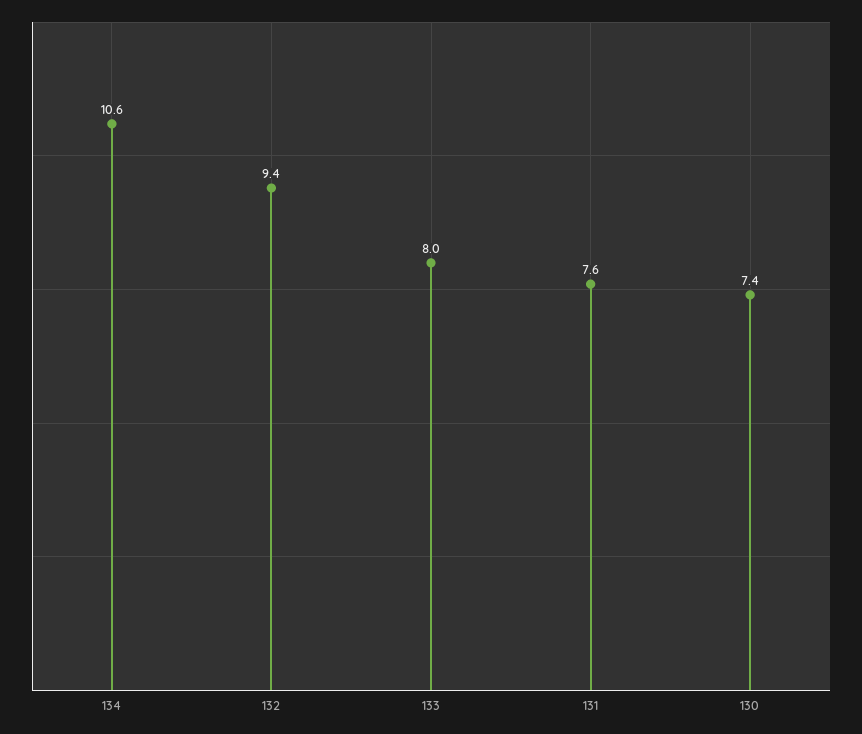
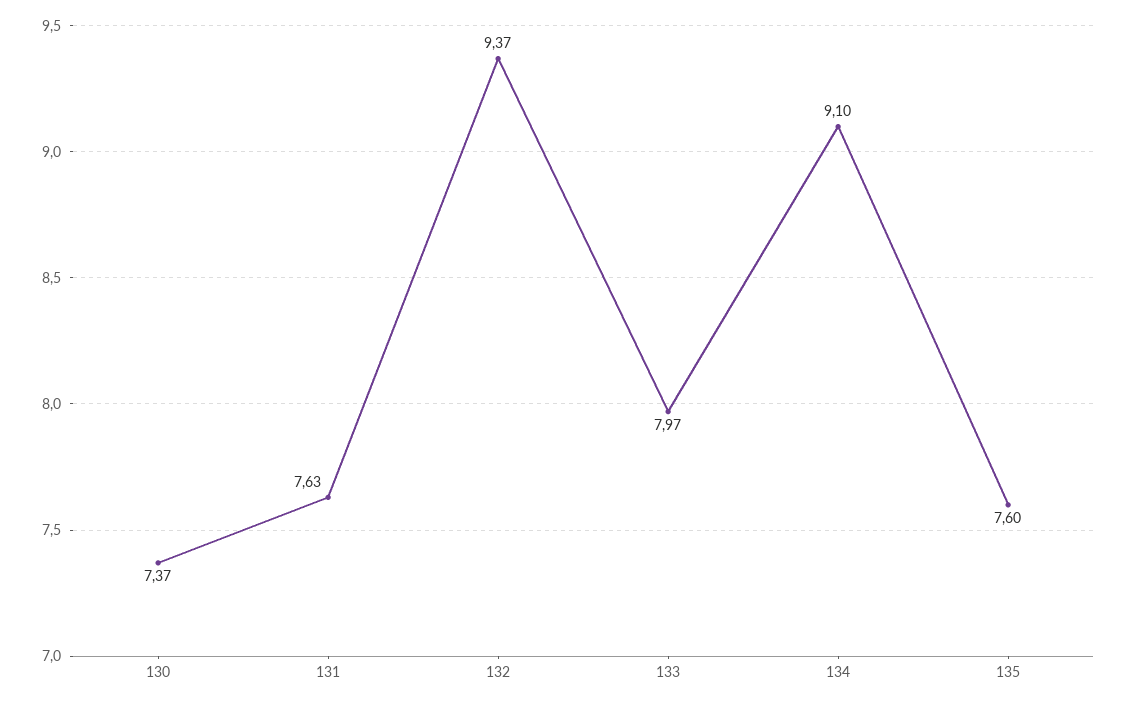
  {
-   "134": 10.6,
+   "134": 9.1,
    "132": 9.37,
    "133": 7.97,
    "131": 7.63,
-   "130": 7.37
+   "130": 7.37,
+   "135": 7.6
  }

